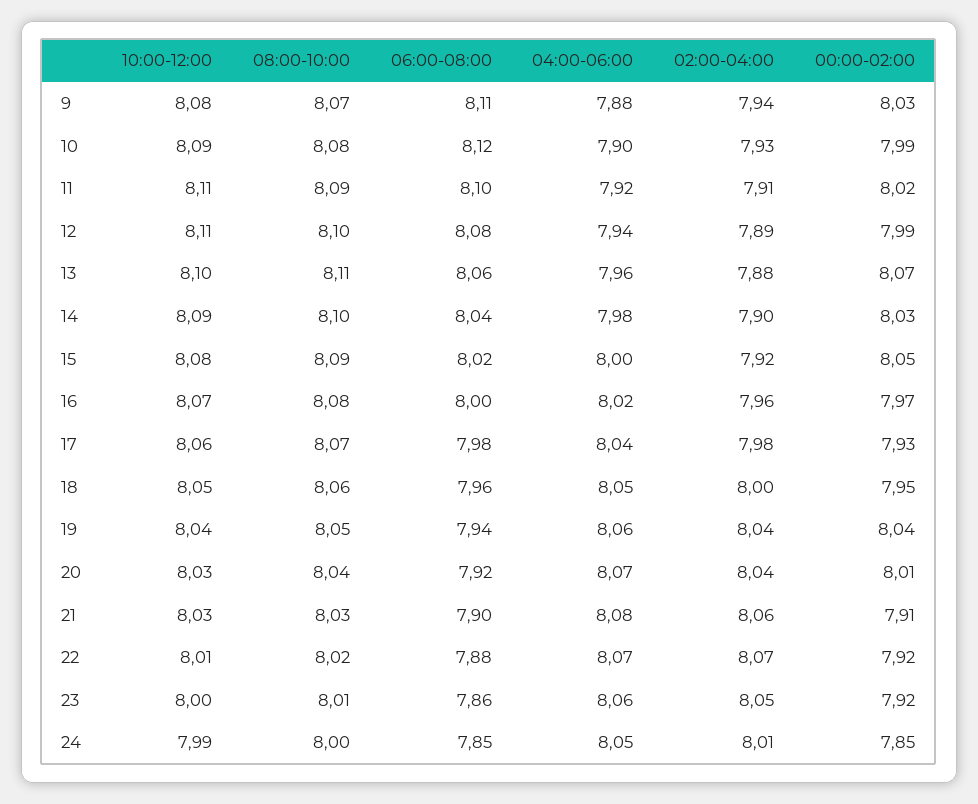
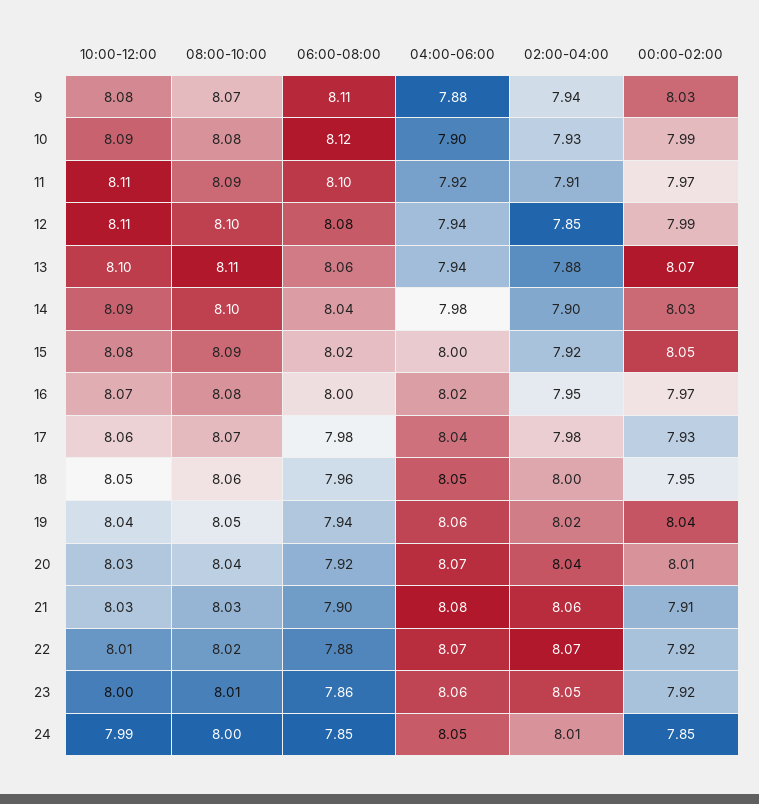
  {
    "10:00-12:00": {
      "9": 8.08,
      "10": 8.09,
      "11": 8.11,
      "12": 8.11,
      "13": 8.1,
      "14": 8.09,
      "15": 8.08,
      "16": 8.07,
      "17": 8.06,
      "18": 8.05,
      "19": 8.04,
      "20": 8.03,
      "21": 8.03,
      "22": 8.01,
      "23": 8,
      "24": 7.99
    },
    "08:00-10:00": {
      "9": 8.07,
      "10": 8.08,
      "11": 8.09,
      "12": 8.1,
      "13": 8.11,
      "14": 8.1,
      "15": 8.09,
      "16": 8.08,
      "17": 8.07,
      "18": 8.06,
      "19": 8.05,
      "20": 8.04,
      "21": 8.03,
      "22": 8.02,
      "23": 8.01,
      "24": 8
    },
    "06:00-08:00": {
      "9": 8.11,
      "10": 8.12,
      "11": 8.1,
      "12": 8.08,
      "13": 8.06,
      "14": 8.04,
      "15": 8.02,
      "16": 8,
      "17": 7.98,
      "18": 7.96,
      "19": 7.94,
      "20": 7.92,
      "21": 7.9,
      "22": 7.88,
      "23": 7.86,
      "24": 7.85
    },
    "04:00-06:00": {
      "9": 7.88,
      "10": 7.9,
      "11": 7.92,
      "12": 7.94,
-     "13": 7.96,
+     "13": 7.94,
      "14": 7.98,
      "15": 8,
      "16": 8.02,
      "17": 8.04,
      "18": 8.05,
      "19": 8.06,
      "20": 8.07,
      "21": 8.08,
      "22": 8.07,
      "23": 8.06,
      "24": 8.05
    },
    "02:00-04:00": {
      "9": 7.94,
      "10": 7.93,
      "11": 7.91,
-     "12": 7.89,
+     "12": 7.85,
      "13": 7.88,
      "14": 7.9,
      "15": 7.92,
-     "16": 7.96,
+     "16": 7.95,
      "17": 7.98,
      "18": 8,
-     "19": 8.04,
+     "19": 8.02,
      "20": 8.04,
      "21": 8.06,
      "22": 8.07,
      "23": 8.05,
      "24": 8.01
    },
    "00:00-02:00": {
      "9": 8.03,
      "10": 7.99,
-     "11": 8.02,
+     "11": 7.97,
      "12": 7.99,
      "13": 8.07,
      "14": 8.03,
      "15": 8.05,
      "16": 7.97,
      "17": 7.93,
      "18": 7.95,
      "19": 8.04,
      "20": 8.01,
      "21": 7.91,
      "22": 7.92,
      "23": 7.92,
      "24": 7.85
    }
  }

